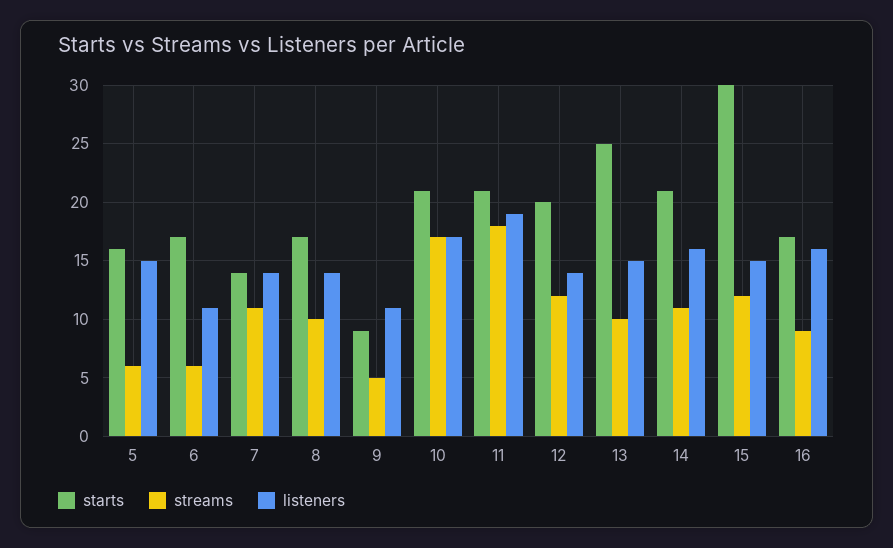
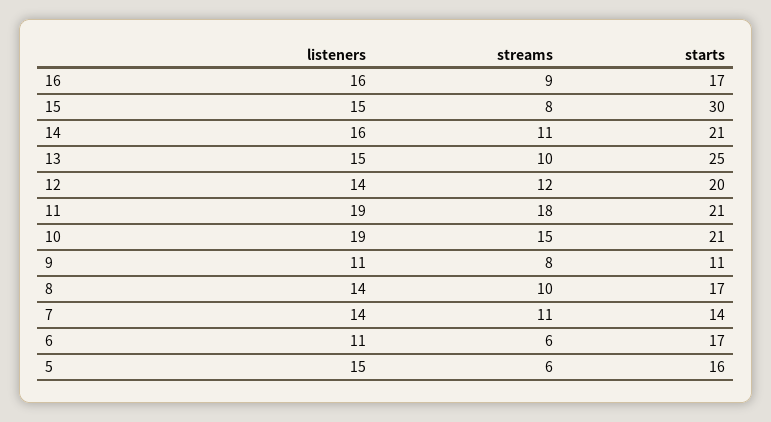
  {
    "starts": {
      "5": 16,
      "6": 17,
      "7": 14,
      "8": 17,
-     "9": 9,
+     "9": 11,
      "10": 21,
      "11": 21,
      "12": 20,
      "13": 25,
      "14": 21,
      "15": 30,
      "16": 17
    },
    "streams": {
      "5": 6,
      "6": 6,
      "7": 11,
      "8": 10,
-     "9": 5,
+     "9": 8,
-     "10": 17,
+     "10": 15,
      "11": 18,
      "12": 12,
      "13": 10,
      "14": 11,
-     "15": 12,
+     "15": 8,
      "16": 9
    },
    "listeners": {
      "5": 15,
      "6": 11,
      "7": 14,
      "8": 14,
      "9": 11,
-     "10": 17,
+     "10": 19,
      "11": 19,
      "12": 14,
      "13": 15,
      "14": 16,
      "15": 15,
      "16": 16
    }
  }

